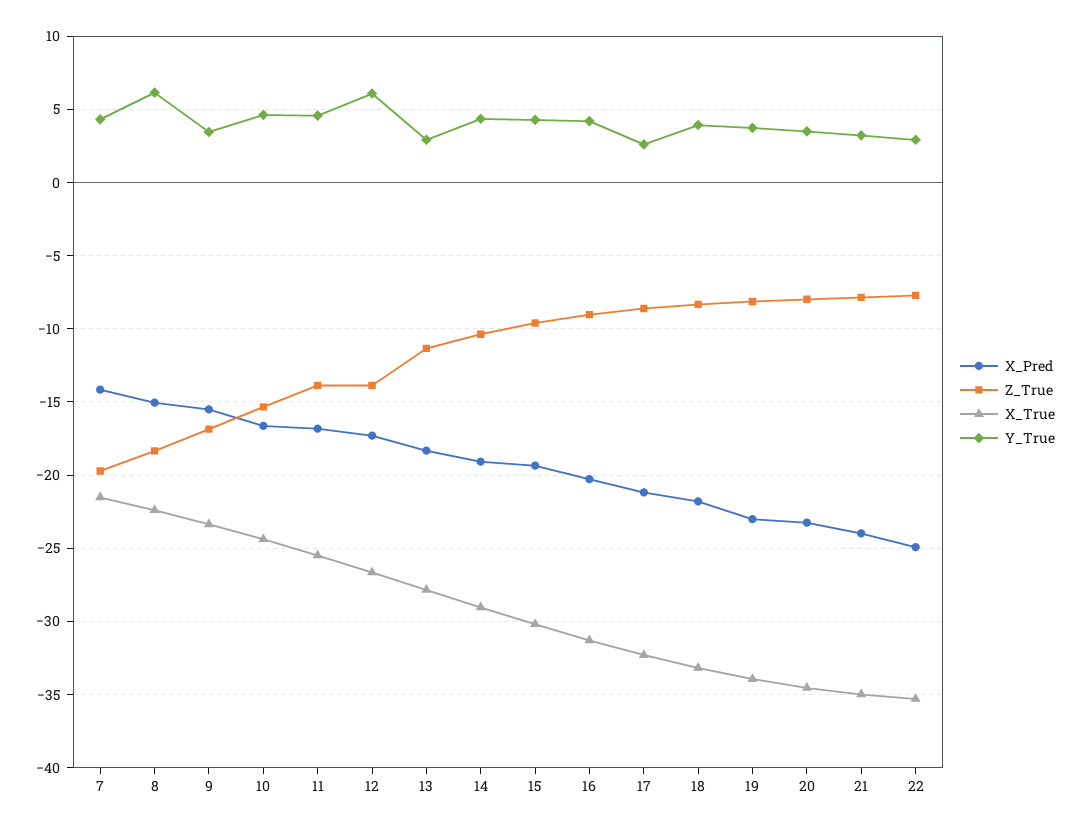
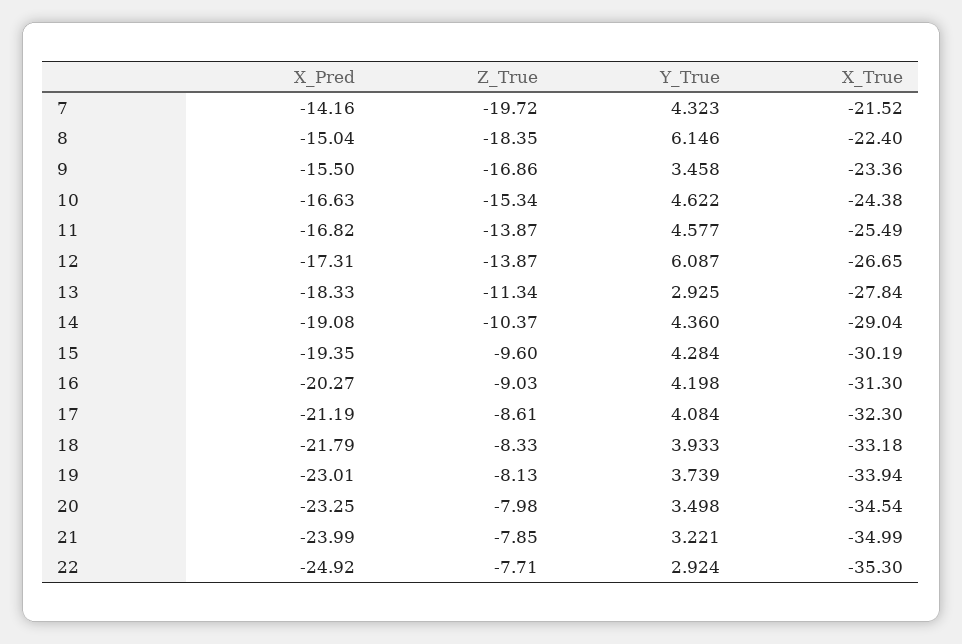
  {
    "X_Pred": {
      "7": -14.16,
      "8": -15.04,
      "9": -15.5,
      "10": -16.63,
      "11": -16.82,
      "12": -17.31,
      "13": -18.33,
      "14": -19.08,
      "15": -19.35,
      "16": -20.27,
      "17": -21.19,
      "18": -21.79,
      "19": -23.01,
      "20": -23.25,
      "21": -23.99,
      "22": -24.92
    },
    "Z_True": {
      "7": -19.72,
      "8": -18.35,
      "9": -16.86,
      "10": -15.34,
      "11": -13.87,
      "12": -13.87,
      "13": -11.34,
      "14": -10.37,
      "15": -9.6,
      "16": -9.03,
      "17": -8.61,
      "18": -8.33,
      "19": -8.13,
      "20": -7.98,
      "21": -7.85,
      "22": -7.71
    },
    "X_True": {
      "7": -21.52,
      "8": -22.4,
      "9": -23.36,
      "10": -24.38,
      "11": -25.49,
      "12": -26.65,
      "13": -27.84,
      "14": -29.04,
      "15": -30.19,
      "16": -31.3,
      "17": -32.3,
      "18": -33.18,
      "19": -33.94,
      "20": -34.54,
      "21": -34.99,
      "22": -35.3
    },
    "Y_True": {
      "7": 4.323,
      "8": 6.146,
      "9": 3.458,
      "10": 4.622,
      "11": 4.577,
      "12": 6.087,
      "13": 2.925,
      "14": 4.36,
      "15": 4.284,
      "16": 4.198,
-     "17": 2.5,
+     "17": 4.084,
      "18": 3.933,
      "19": 3.739,
      "20": 3.498,
      "21": 3.221,
      "22": 2.924
    }
  }

